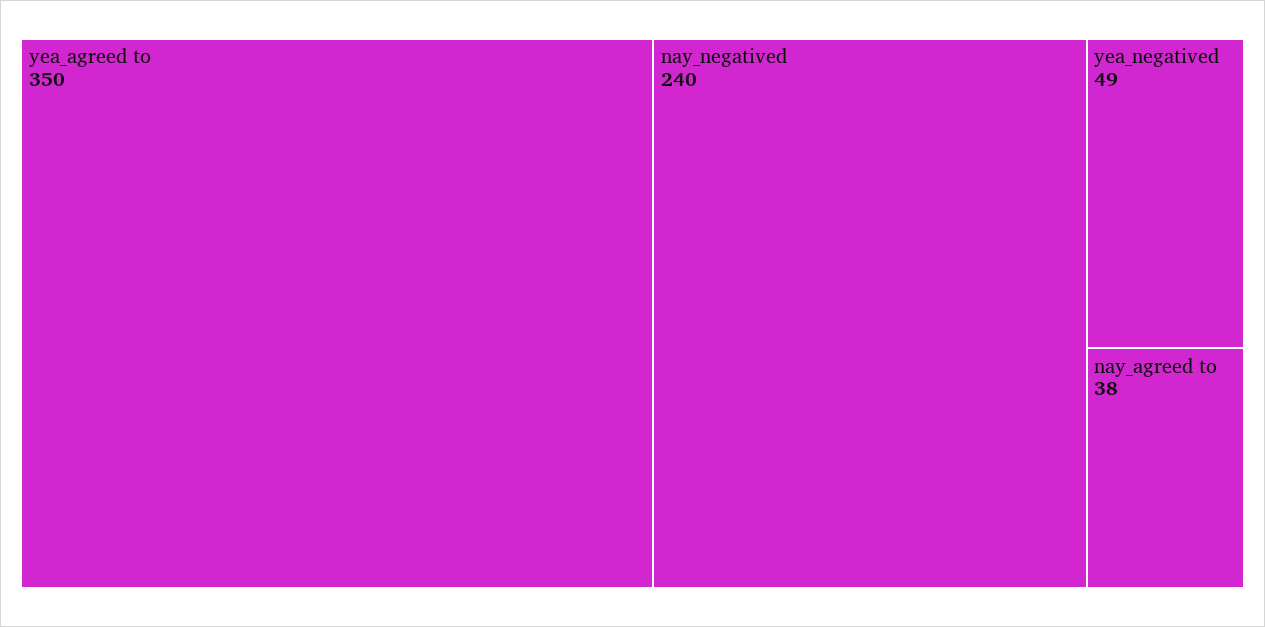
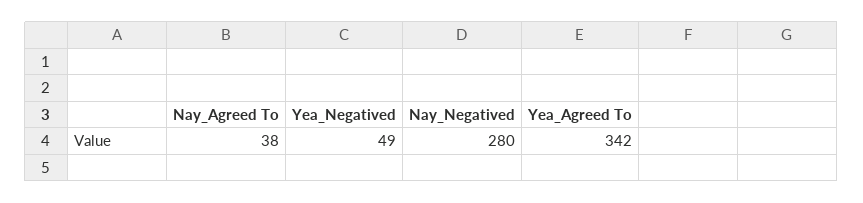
  {
-   "yea_agreed to": 350,
+   "yea_agreed to": 342,
-   "nay_negatived": 240,
+   "nay_negatived": 280,
    "yea_negatived": 49,
    "nay_agreed to": 38
  }

